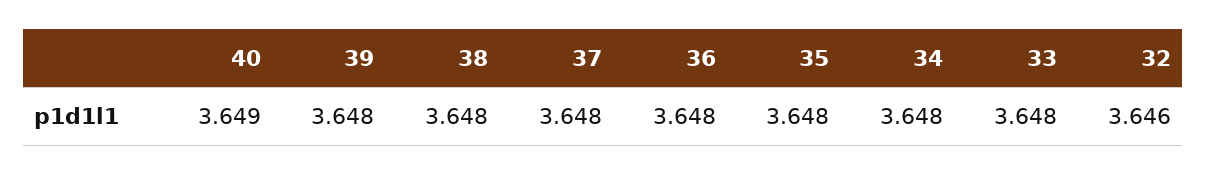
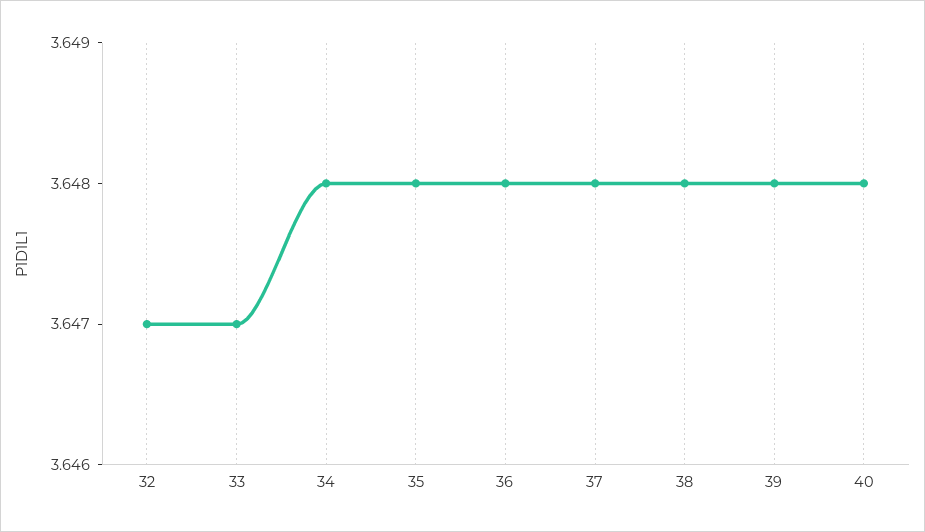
  {
-   "40": 3.649,
+   "40": 3.648,
    "39": 3.648,
    "38": 3.648,
    "37": 3.648,
    "36": 3.648,
    "35": 3.648,
    "34": 3.648,
-   "33": 3.648,
+   "33": 3.647,
-   "32": 3.646
+   "32": 3.647
  }

